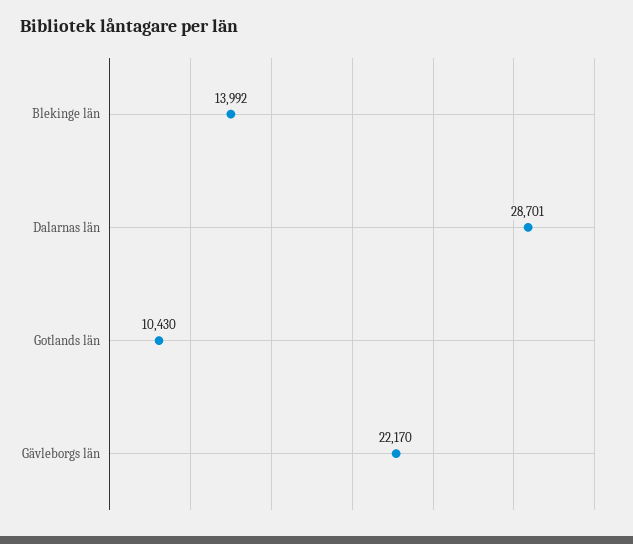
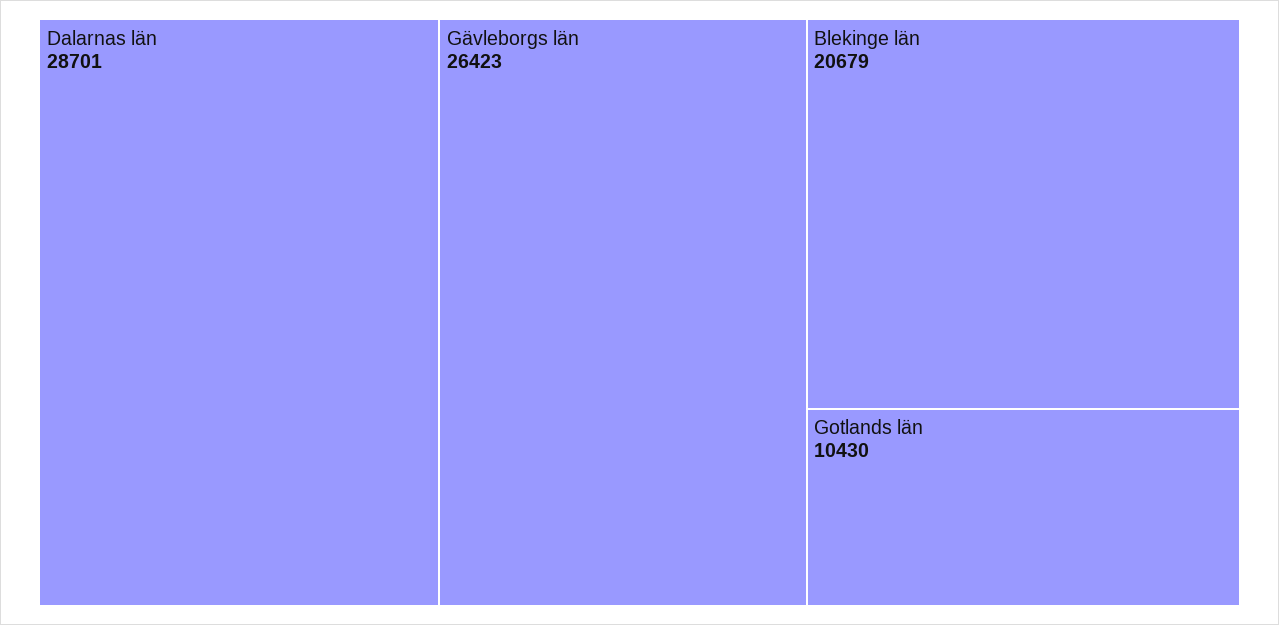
  {
-   "Blekinge län": 13992,
+   "Blekinge län": 20679,
    "Dalarnas län": 28701,
    "Gotlands län": 10430,
-   "Gävleborgs län": 22170
+   "Gävleborgs län": 26423
  }

